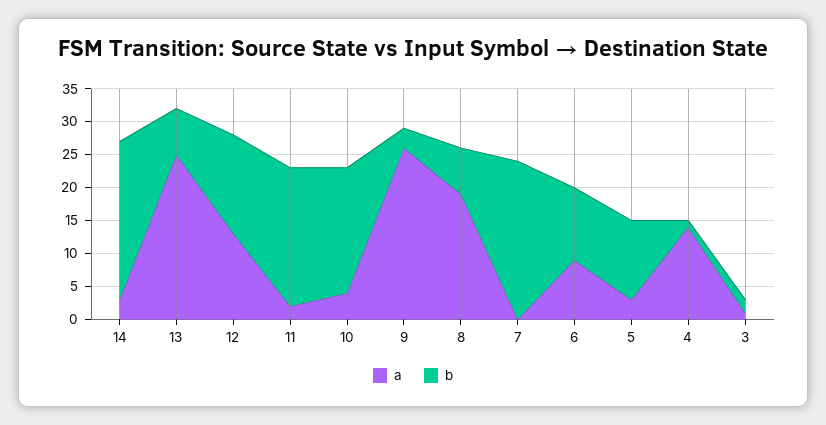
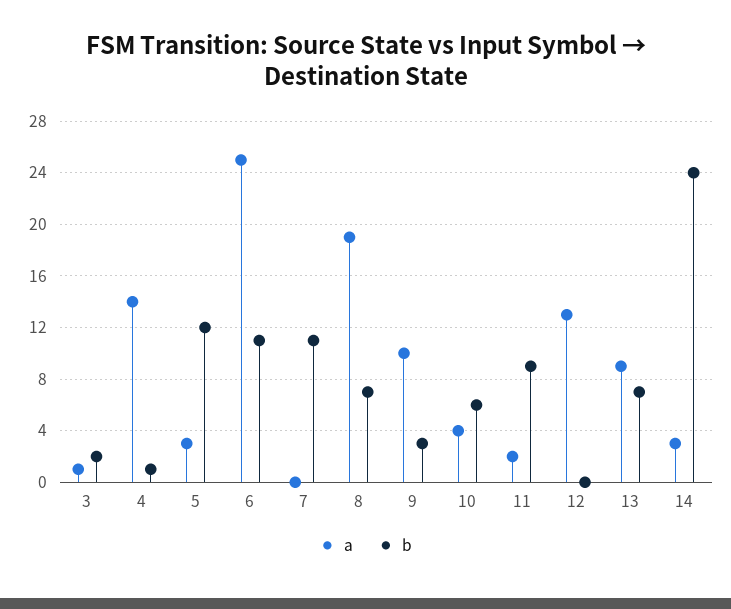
  {
    "a": {
      "14": 3,
-     "13": 25,
+     "13": 9,
      "12": 13,
      "11": 2,
      "10": 4,
-     "9": 25,
+     "9": 10,
      "8": 19,
      "7": 0,
-     "6": 10,
+     "6": 25,
      "5": 3,
      "4": 14,
      "3": 1
    },
    "b": {
      "14": 24,
      "13": 7,
-     "12": 15,
+     "12": 0,
-     "11": 20,
+     "11": 9,
-     "10": 20,
+     "10": 6,
      "9": 3,
      "8": 7,
-     "7": 25,
+     "7": 11,
      "6": 11,
      "5": 12,
      "4": 1,
      "3": 2
    }
  }

